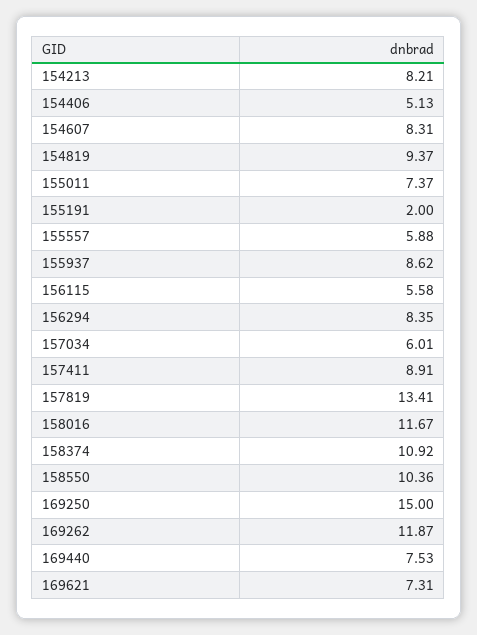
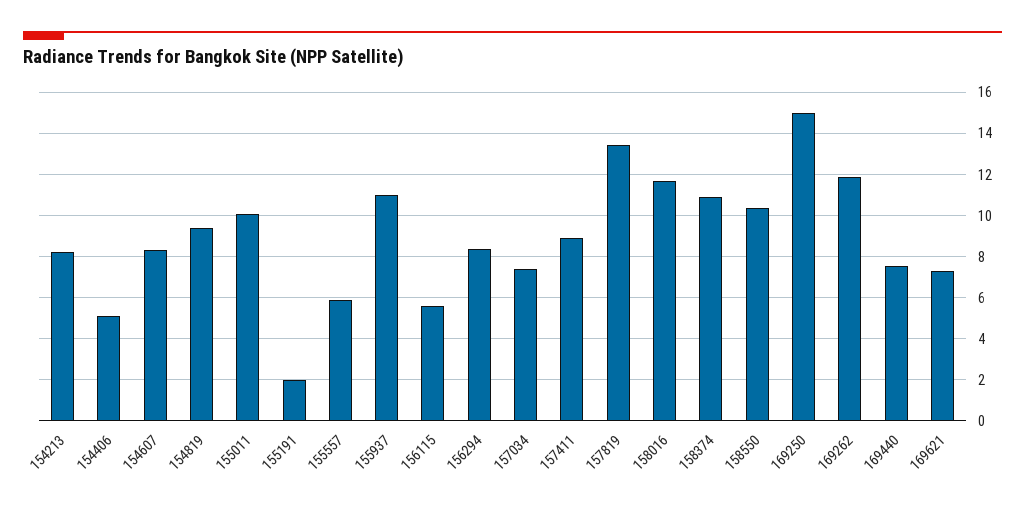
  {
    "154213": 8.21,
    "154406": 5.13,
    "154607": 8.31,
    "154819": 9.37,
-   "155011": 7.37,
+   "155011": 10,
    "155191": 2,
    "155557": 5.88,
-   "155937": 8.62,
+   "155937": 11,
    "156115": 5.58,
    "156294": 8.35,
-   "157034": 6.01,
+   "157034": 7.5,
    "157411": 8.91,
    "157819": 13.41,
    "158016": 11.67,
    "158374": 10.92,
    "158550": 10.36,
    "169250": 15,
    "169262": 11.87,
    "169440": 7.53,
    "169621": 7.31
  }

